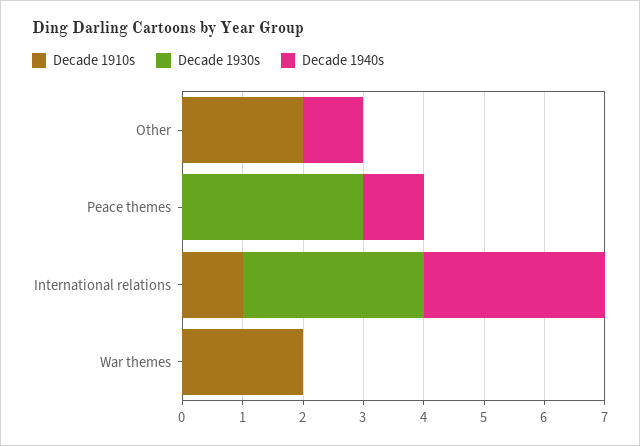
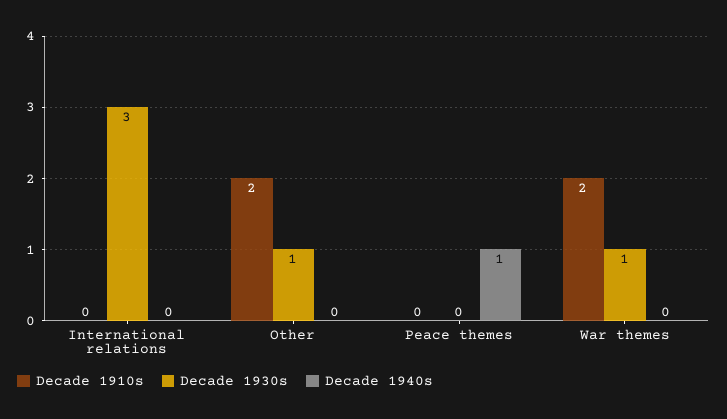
  {
    "Decade 1910s": {
      "Other": 2,
      "Peace themes": 0,
-     "International relations": 1,
+     "International relations": 0,
      "War themes": 2
    },
    "Decade 1930s": {
-     "Other": 0,
+     "Other": 1,
-     "Peace themes": 3,
+     "Peace themes": 0,
      "International relations": 3,
-     "War themes": 0
+     "War themes": 1
    },
    "Decade 1940s": {
-     "Other": 1,
+     "Other": 0,
      "Peace themes": 1,
-     "International relations": 3,
+     "International relations": 0,
      "War themes": 0
    }
  }

